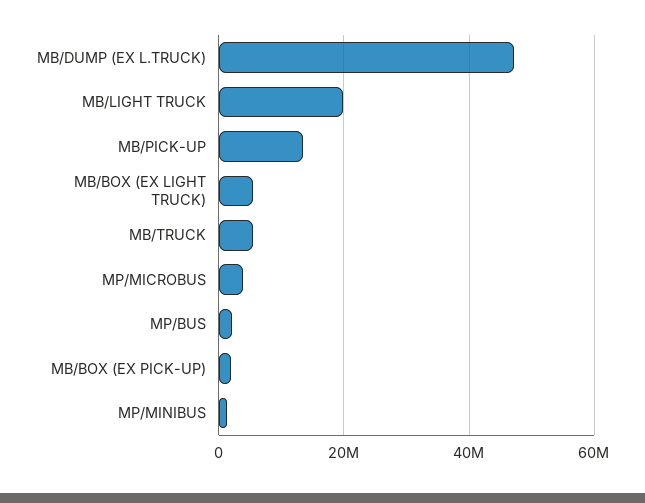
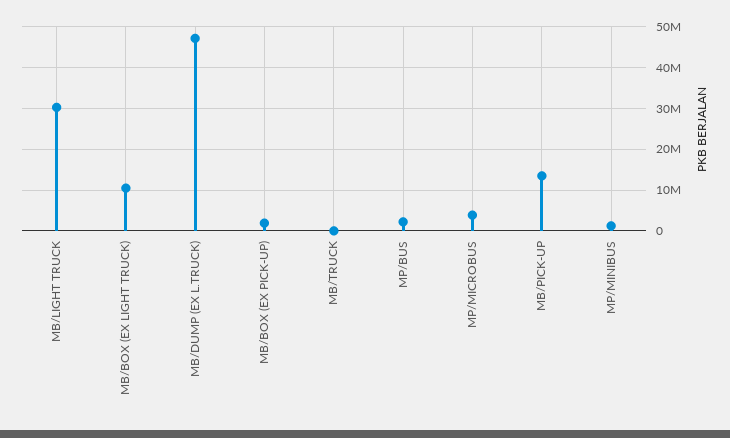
  {
    "MB/DUMP (EX L.TRUCK)": 48000000,
-   "MB/LIGHT TRUCK": 20000000,
+   "MB/LIGHT TRUCK": 30000000,
    "MB/PICK-UP": 14000000,
-   "MB/BOX (EX LIGHT TRUCK)": 6000000,
+   "MB/BOX (EX LIGHT TRUCK)": 10000000,
-   "MB/TRUCK": 6000000,
+   "MB/TRUCK": 0,
    "MP/MICROBUS": 4000000,
    "MP/BUS": 2000000,
    "MB/BOX (EX PICK-UP)": 2000000,
    "MP/MINIBUS": 2000000
  }

